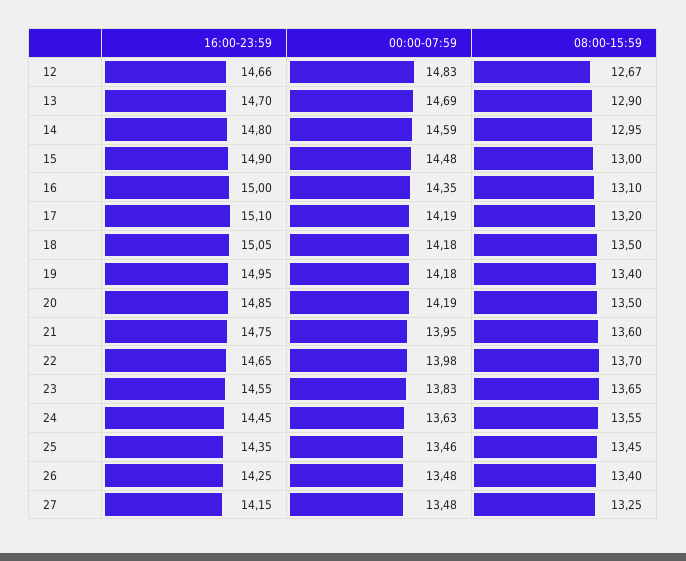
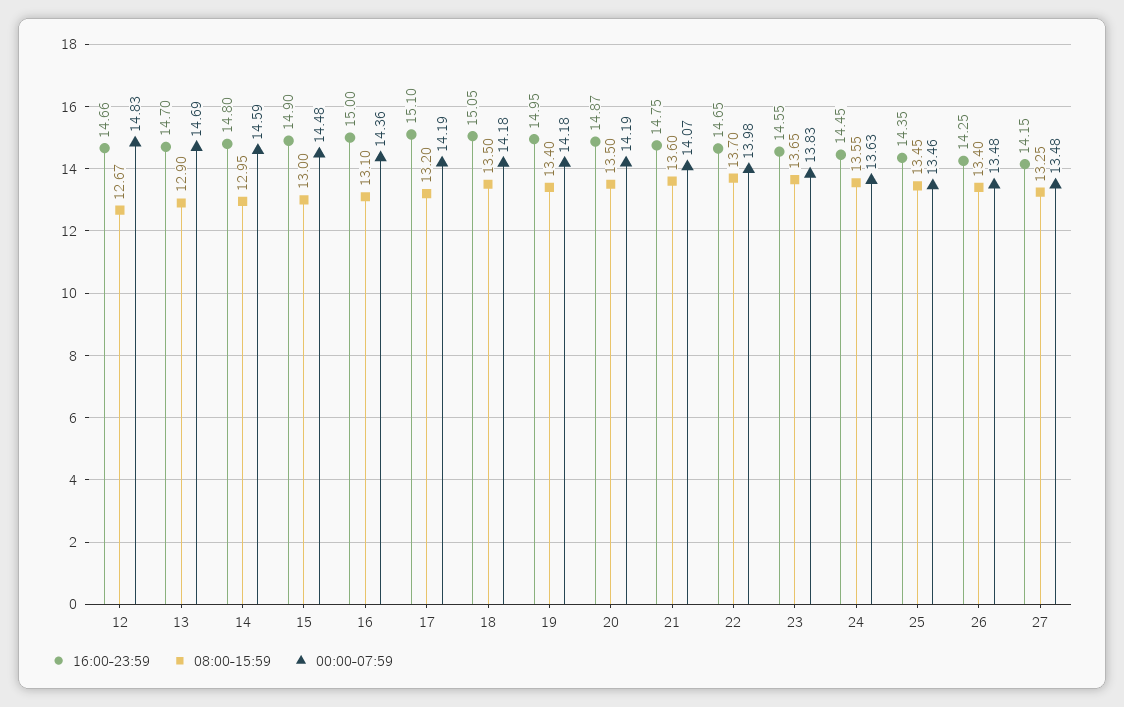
  {
    "16:00-23:59": {
      "12": 14.66,
      "13": 14.7,
      "14": 14.8,
      "15": 14.9,
      "16": 15,
      "17": 15.1,
      "18": 15.05,
      "19": 14.95,
-     "20": 14.85,
+     "20": 14.87,
      "21": 14.75,
      "22": 14.65,
      "23": 14.55,
      "24": 14.45,
      "25": 14.35,
      "26": 14.25,
      "27": 14.15
    },
    "00:00-07:59": {
      "12": 14.83,
      "13": 14.69,
      "14": 14.59,
      "15": 14.48,
-     "16": 14.35,
+     "16": 14.36,
      "17": 14.19,
      "18": 14.18,
      "19": 14.18,
      "20": 14.19,
-     "21": 13.95,
+     "21": 14.07,
      "22": 13.98,
      "23": 13.83,
      "24": 13.63,
      "25": 13.46,
      "26": 13.48,
      "27": 13.48
    },
    "08:00-15:59": {
      "12": 12.67,
      "13": 12.9,
      "14": 12.95,
      "15": 13,
      "16": 13.1,
      "17": 13.2,
      "18": 13.5,
      "19": 13.4,
      "20": 13.5,
      "21": 13.6,
      "22": 13.7,
      "23": 13.65,
      "24": 13.55,
      "25": 13.45,
      "26": 13.4,
      "27": 13.25
    }
  }

